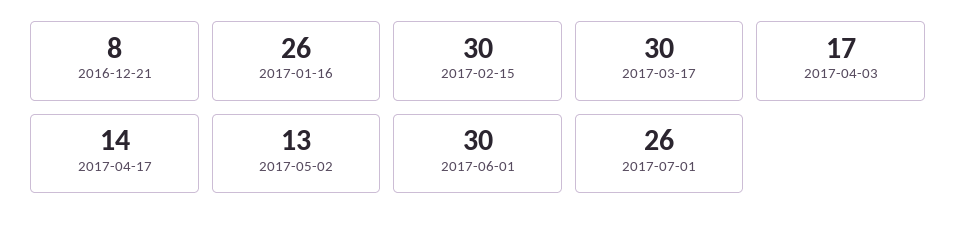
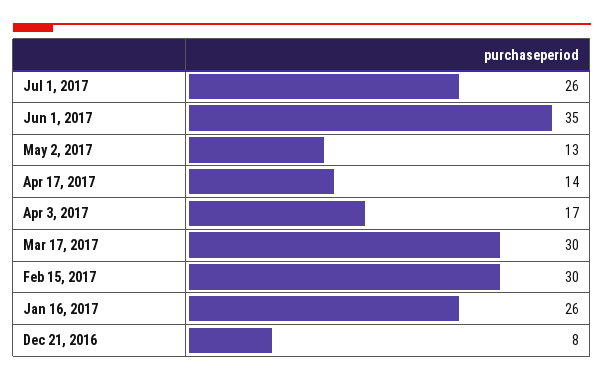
  {
    "2016-12-21": 8,
    "2017-01-16": 26,
    "2017-02-15": 30,
    "2017-03-17": 30,
    "2017-04-03": 17,
    "2017-04-17": 14,
    "2017-05-02": 13,
-   "2017-06-01": 30,
+   "2017-06-01": 35,
    "2017-07-01": 26
  }

